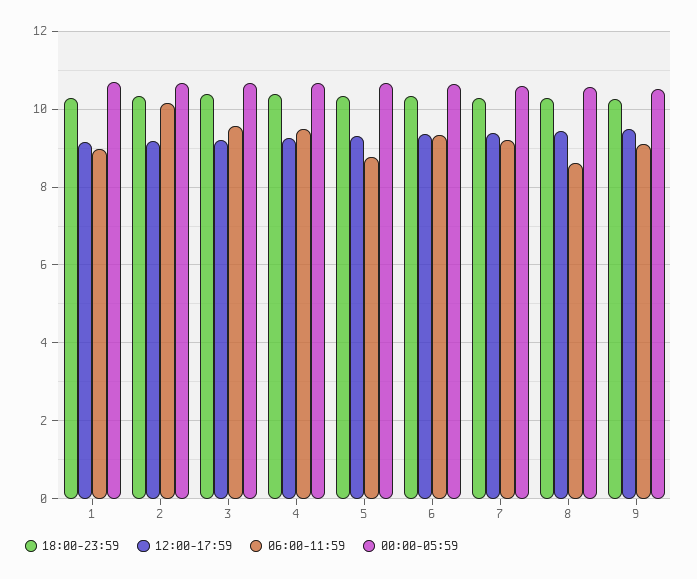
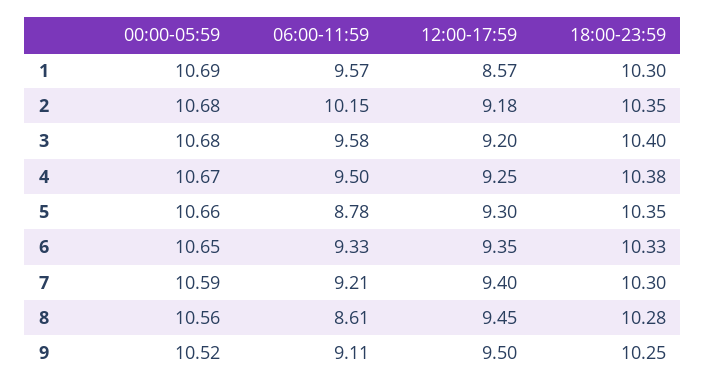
  {
    "18:00-23:59": {
      "1": 10.3,
      "2": 10.35,
      "3": 10.4,
      "4": 10.38,
      "5": 10.35,
      "6": 10.33,
      "7": 10.3,
      "8": 10.28,
      "9": 10.25
    },
    "12:00-17:59": {
-     "1": 9.2,
+     "1": 8.57,
      "2": 9.18,
      "3": 9.2,
      "4": 9.25,
      "5": 9.3,
      "6": 9.35,
      "7": 9.4,
      "8": 9.45,
      "9": 9.5
    },
    "06:00-11:59": {
-     "1": 9,
+     "1": 9.57,
      "2": 10.15,
      "3": 9.58,
      "4": 9.5,
      "5": 8.78,
      "6": 9.33,
      "7": 9.21,
      "8": 8.61,
      "9": 9.11
    },
    "00:00-05:59": {
      "1": 10.69,
      "2": 10.68,
      "3": 10.68,
      "4": 10.67,
      "5": 10.66,
      "6": 10.65,
      "7": 10.59,
      "8": 10.56,
      "9": 10.52
    }
  }

